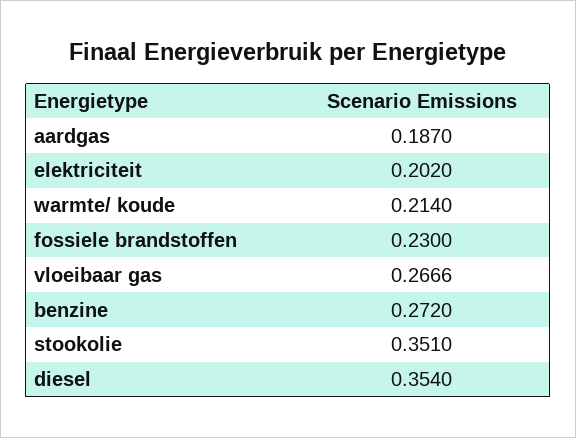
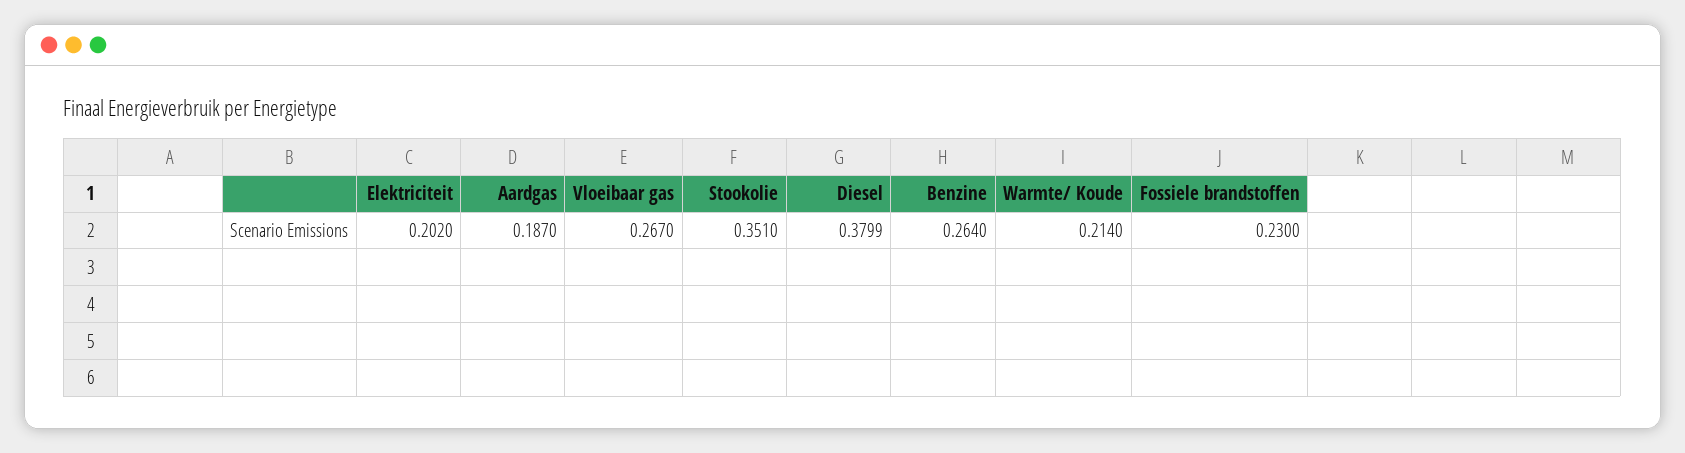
  {
    "aardgas": 0.187,
    "elektriciteit": 0.202,
    "warmte/ koude": 0.214,
    "fossiele brandstoffen": 0.23,
-   "vloeibaar gas": 0.2666,
+   "vloeibaar gas": 0.267,
-   "benzine": 0.272,
+   "benzine": 0.264,
    "stookolie": 0.351,
-   "diesel": 0.354
+   "diesel": 0.3799
  }

